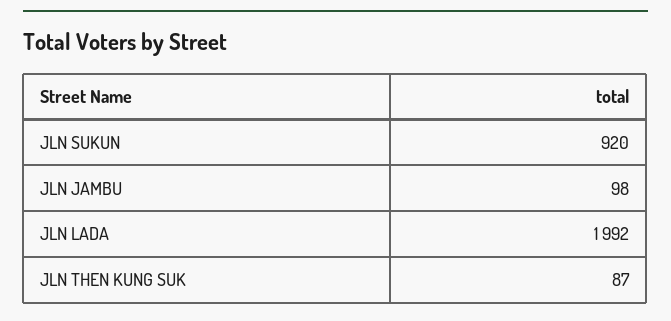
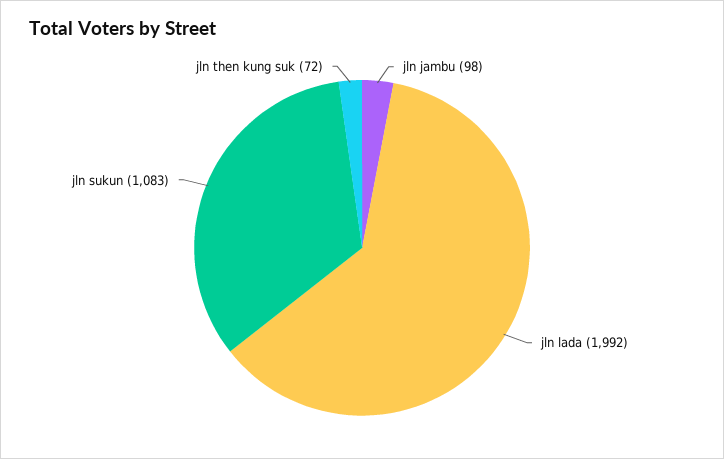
  {
-   "JLN SUKUN": 920,
+   "JLN SUKUN": 1083,
    "JLN JAMBU": 98,
    "JLN LADA": 1992,
-   "JLN THEN KUNG SUK": 87
+   "JLN THEN KUNG SUK": 72
  }

